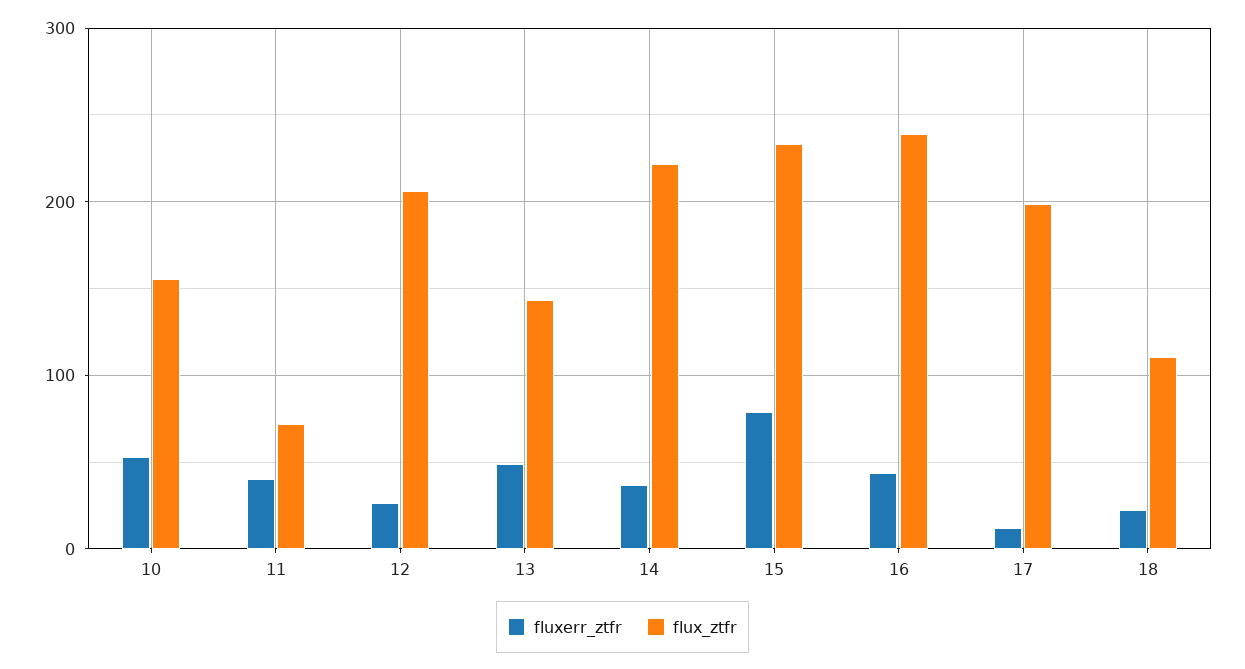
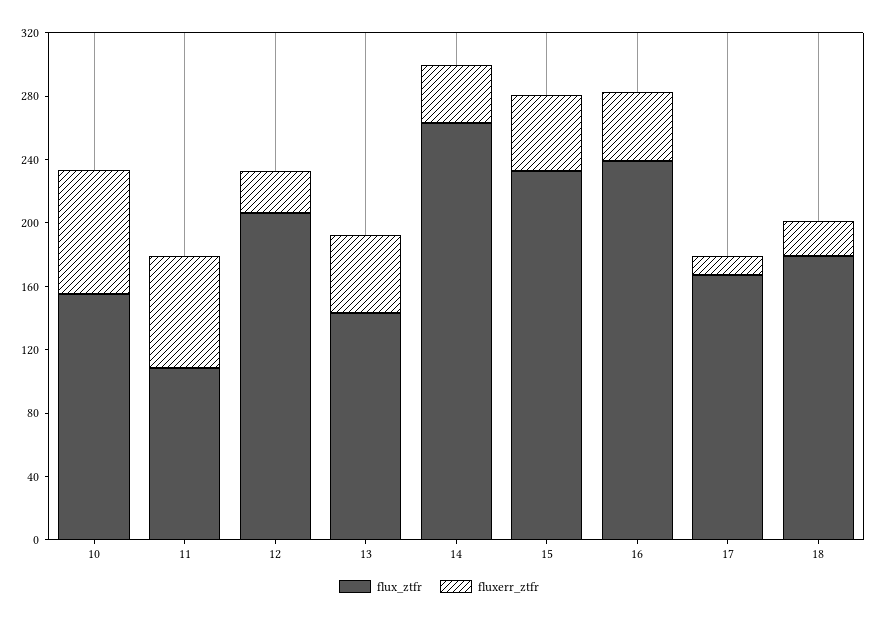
  {
    "fluxerr_ztfr": {
-     "10": 50,
+     "10": 80,
-     "11": 40,
+     "11": 70,
      "12": 30,
      "13": 50,
      "14": 40,
-     "15": 80,
+     "15": 50,
      "16": 40,
      "17": 10,
      "18": 20
    },
    "flux_ztfr": {
      "10": 160,
-     "11": 70,
+     "11": 110,
      "12": 210,
      "13": 140,
-     "14": 220,
+     "14": 260,
      "15": 230,
      "16": 240,
-     "17": 200,
+     "17": 170,
-     "18": 110
+     "18": 180
    }
  }

